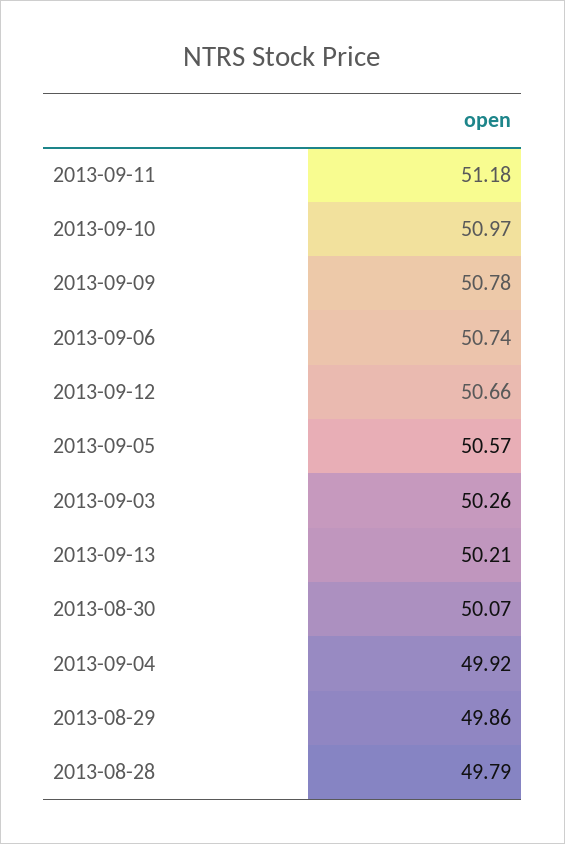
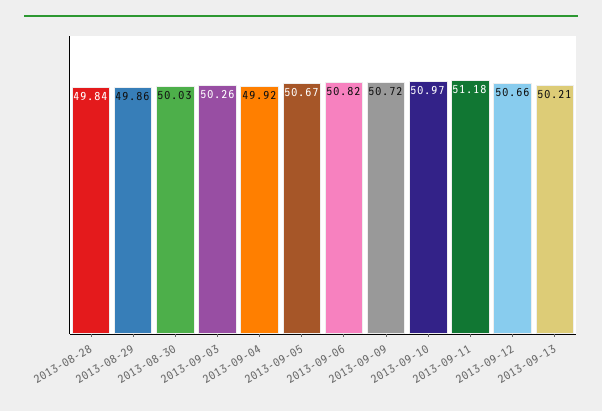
  {
    "2013-09-11": 51.18,
    "2013-09-10": 50.97,
-   "2013-09-09": 50.78,
+   "2013-09-09": 50.72,
-   "2013-09-06": 50.74,
+   "2013-09-06": 50.82,
    "2013-09-12": 50.66,
-   "2013-09-05": 50.57,
+   "2013-09-05": 50.67,
    "2013-09-03": 50.26,
    "2013-09-13": 50.21,
-   "2013-08-30": 50.07,
+   "2013-08-30": 50.03,
    "2013-09-04": 49.92,
    "2013-08-29": 49.86,
-   "2013-08-28": 49.79
+   "2013-08-28": 49.84
  }

